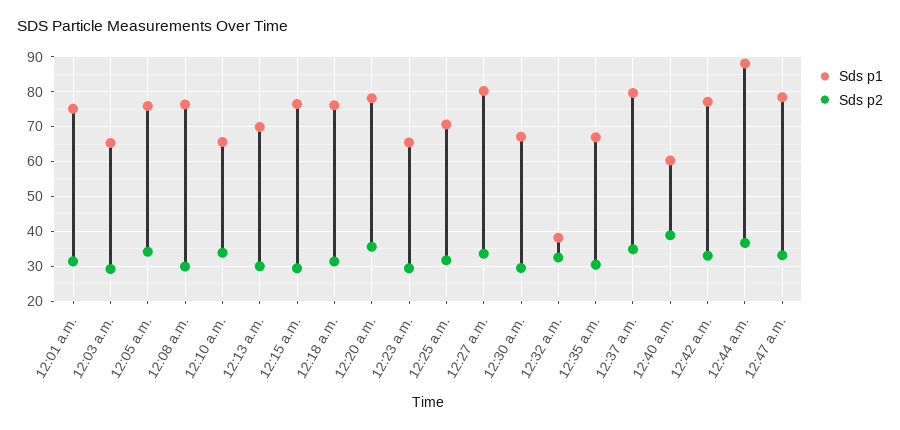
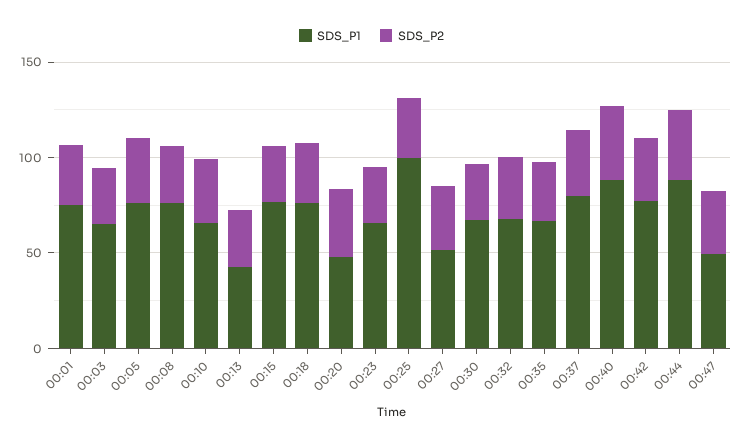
  {
    "Sds p1": {
      "12:01 a.m.": 76,
      "12:03 a.m.": 66,
      "12:05 a.m.": 76,
      "12:08 a.m.": 76,
      "12:10 a.m.": 66,
-     "12:13 a.m.": 70,
+     "12:13 a.m.": 40,
      "12:15 a.m.": 76,
      "12:18 a.m.": 76,
-     "12:20 a.m.": 78,
+     "12:20 a.m.": 50,
      "12:23 a.m.": 66,
-     "12:25 a.m.": 70,
+     "12:25 a.m.": 100,
-     "12:27 a.m.": 80,
+     "12:27 a.m.": 50,
      "12:30 a.m.": 68,
-     "12:32 a.m.": 38,
+     "12:32 a.m.": 70,
      "12:35 a.m.": 66,
      "12:37 a.m.": 80,
-     "12:40 a.m.": 60,
+     "12:40 a.m.": 90,
      "12:42 a.m.": 78,
      "12:44 a.m.": 88,
-     "12:47 a.m.": 78
+     "12:47 a.m.": 50
    },
    "Sds p2": {
      "12:01 a.m.": 32,
      "12:03 a.m.": 30,
      "12:05 a.m.": 34,
      "12:08 a.m.": 30,
      "12:10 a.m.": 34,
      "12:13 a.m.": 30,
      "12:15 a.m.": 30,
      "12:18 a.m.": 32,
      "12:20 a.m.": 36,
      "12:23 a.m.": 30,
      "12:25 a.m.": 32,
      "12:27 a.m.": 34,
      "12:30 a.m.": 30,
      "12:32 a.m.": 32,
      "12:35 a.m.": 30,
      "12:37 a.m.": 34,
      "12:40 a.m.": 38,
      "12:42 a.m.": 34,
      "12:44 a.m.": 36,
      "12:47 a.m.": 34
    }
  }

